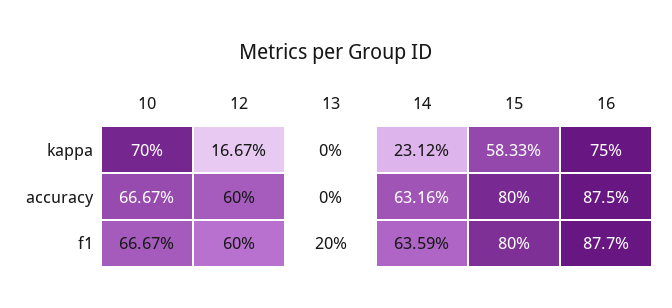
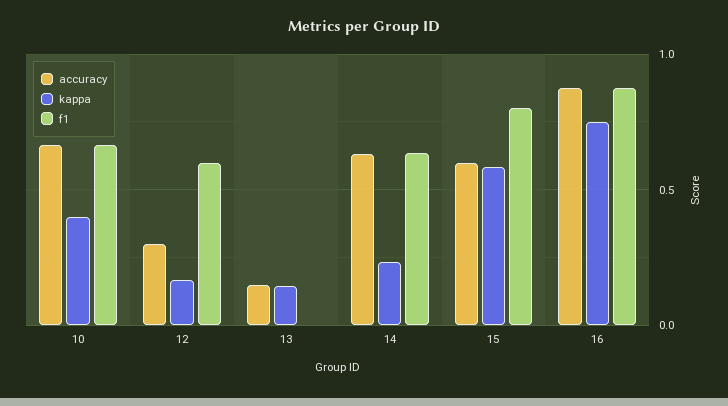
  {
    "kappa": {
-     "10": 0.7,
+     "10": 0.4,
      "12": 0.1667,
-     "13": 0,
+     "13": 0.15,
      "14": 0.2312,
      "15": 0.5833,
      "16": 0.75
    },
    "accuracy": {
      "10": 0.6667,
-     "12": 0.6,
+     "12": 0.3,
-     "13": 0,
+     "13": 0.15,
      "14": 0.6316,
-     "15": 0.8,
+     "15": 0.6,
      "16": 0.875
    },
    "f1": {
      "10": 0.6667,
      "12": 0.6,
-     "13": 0.2,
+     "13": 0,
      "14": 0.6359,
      "15": 0.8,
      "16": 0.877
    }
  }

